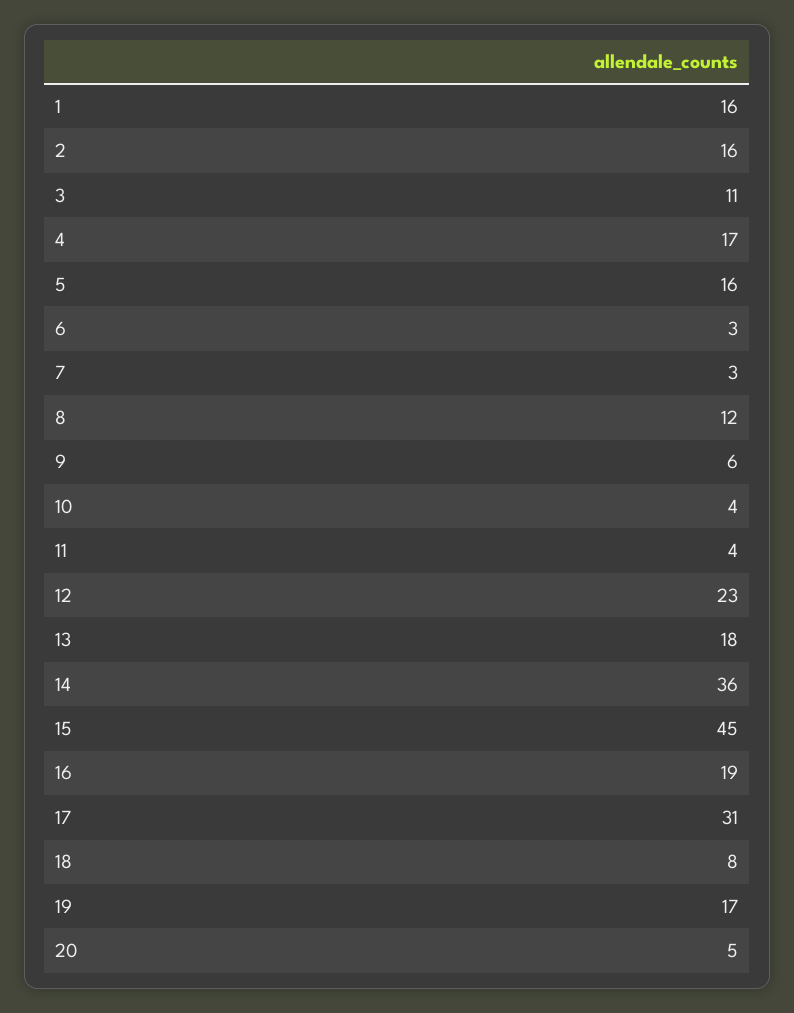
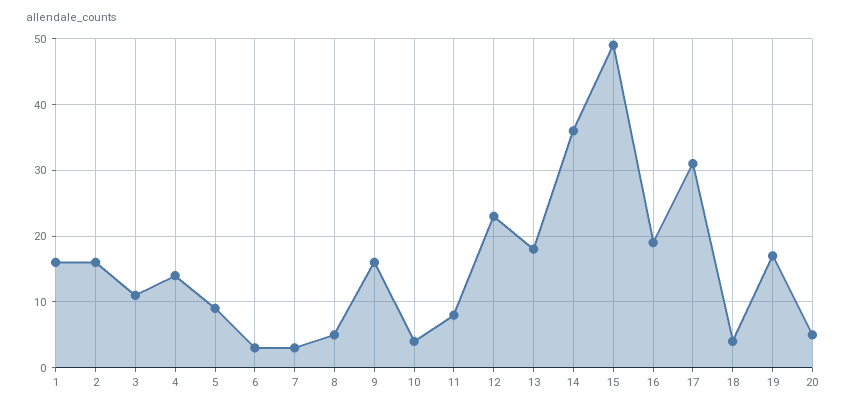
  {
    "1": 16,
    "2": 16,
    "3": 11,
-   "4": 17,
+   "4": 14,
-   "5": 16,
+   "5": 9,
    "6": 3,
    "7": 3,
-   "8": 12,
+   "8": 5,
-   "9": 6,
+   "9": 16,
    "10": 4,
-   "11": 4,
+   "11": 8,
    "12": 23,
    "13": 18,
    "14": 36,
-   "15": 45,
+   "15": 49,
    "16": 19,
    "17": 31,
-   "18": 8,
+   "18": 4,
    "19": 17,
    "20": 5
  }

